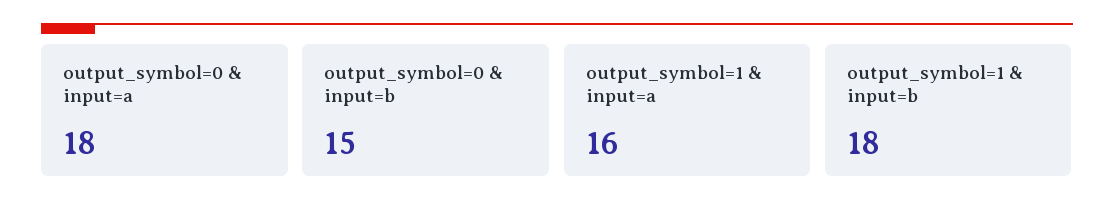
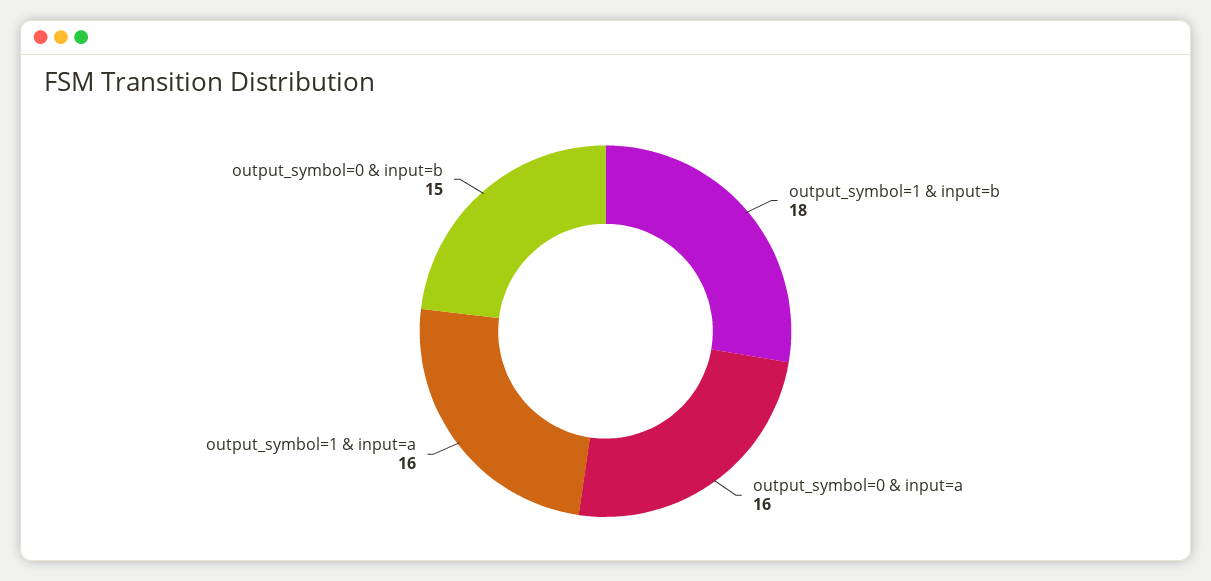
  {
-   "output_symbol=0 & input=a": 18,
+   "output_symbol=0 & input=a": 16,
    "output_symbol=0 & input=b": 15,
    "output_symbol=1 & input=a": 16,
    "output_symbol=1 & input=b": 18
  }

